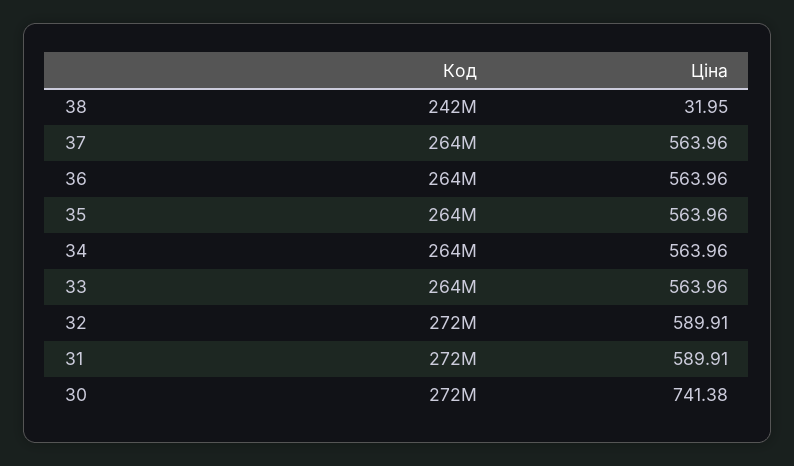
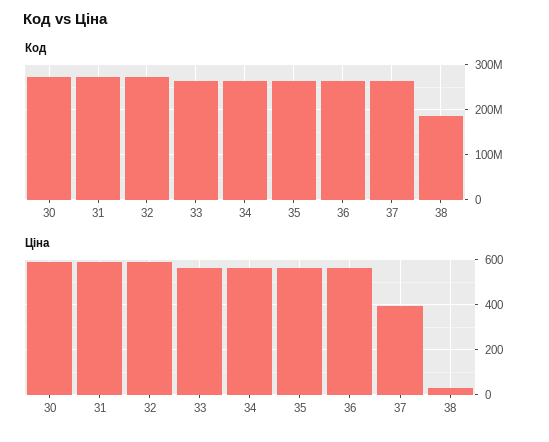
  {
    "Код": {
-     "38": 242000000,
+     "38": 180000000,
      "37": 264000000,
      "36": 264000000,
      "35": 264000000,
      "34": 264000000,
      "33": 264000000,
      "32": 272000000,
      "31": 272000000,
      "30": 272000000
    },
    "Ціна": {
      "38": 31.95,
-     "37": 563.96,
+     "37": 400,
      "36": 563.96,
      "35": 563.96,
      "34": 563.96,
      "33": 563.96,
      "32": 589.91,
      "31": 589.91,
-     "30": 741.38
+     "30": 600
    }
  }

